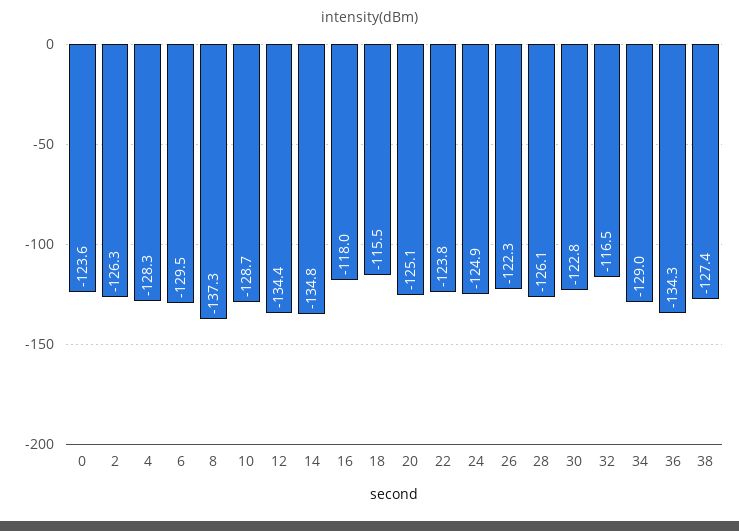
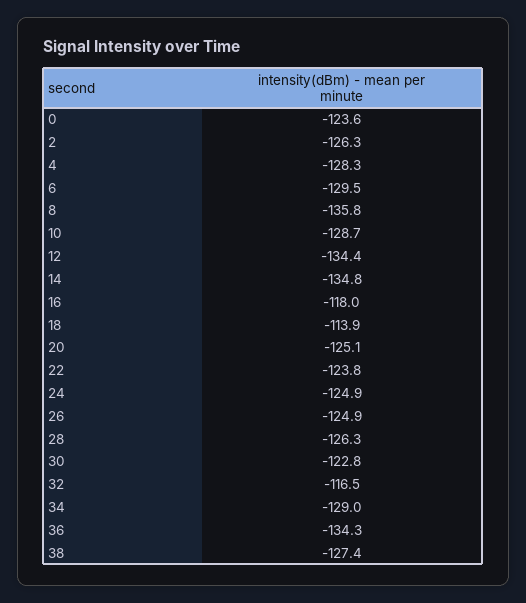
  {
    "0": -123.6,
    "2": -126.3,
    "4": -128.3,
    "6": -129.5,
-   "8": -137.3,
+   "8": -135.8,
    "10": -128.7,
    "12": -134.4,
    "14": -134.8,
    "16": -118,
-   "18": -115.5,
+   "18": -113.9,
    "20": -125.1,
    "22": -123.8,
    "24": -124.9,
-   "26": -122.3,
+   "26": -124.9,
-   "28": -126.1,
+   "28": -126.3,
    "30": -122.8,
    "32": -116.5,
    "34": -129,
    "36": -134.3,
    "38": -127.4
  }

